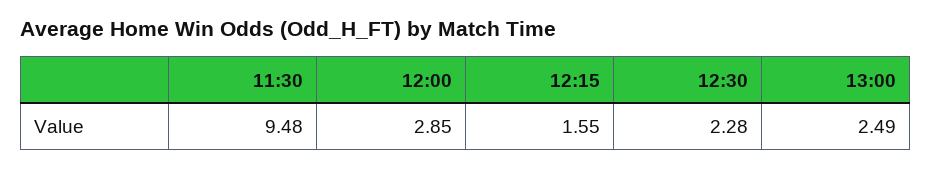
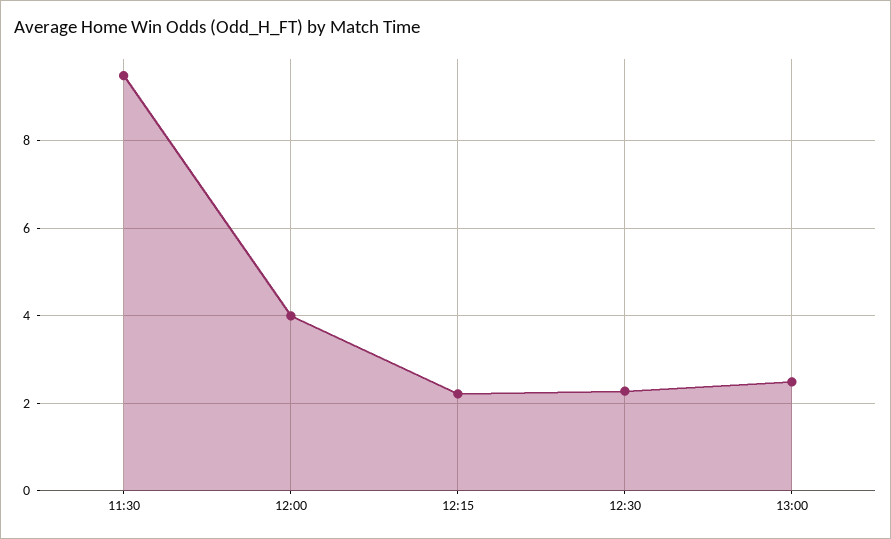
  {
    "11:30": 9.48,
-   "12:00": 2.85,
+   "12:00": 4,
-   "12:15": 1.55,
+   "12:15": 2.2,
    "12:30": 2.28,
    "13:00": 2.49
  }

